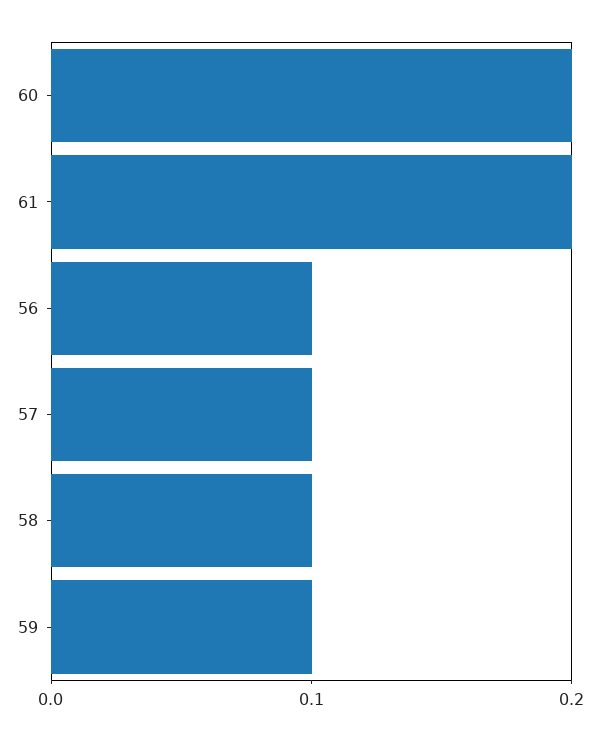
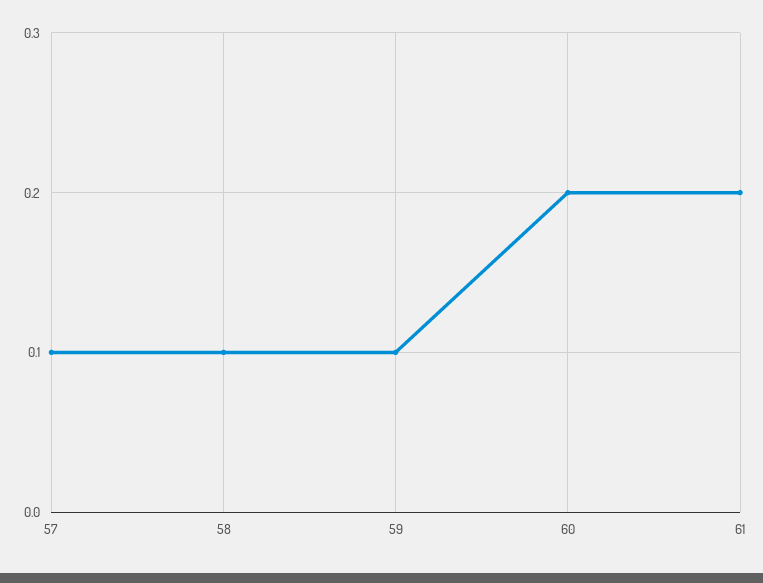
  {
    "60": 0.2,
    "61": 0.2,
-   "56": 0.1,
    "57": 0.1,
    "58": 0.1,
    "59": 0.1
  }

